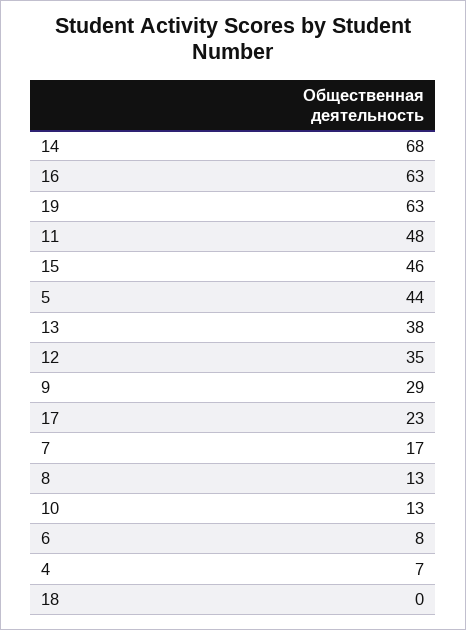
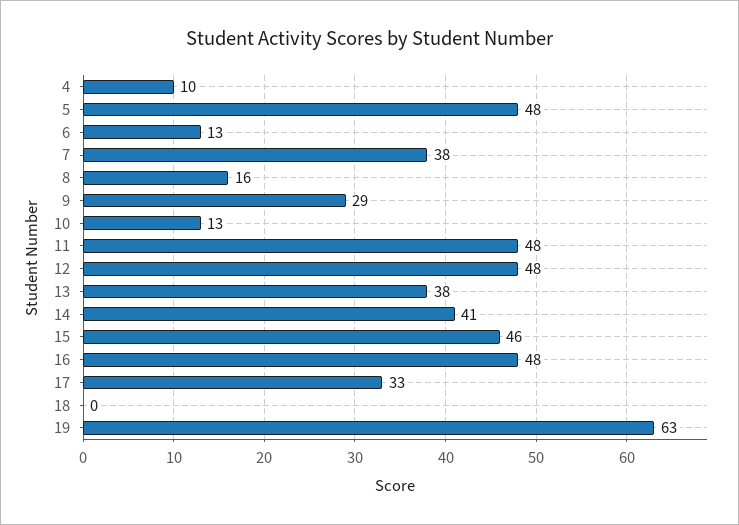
  {
-   "14": 68,
+   "14": 41,
-   "16": 63,
+   "16": 48,
    "19": 63,
    "11": 48,
    "15": 46,
-   "5": 44,
+   "5": 48,
    "13": 38,
-   "12": 35,
+   "12": 48,
    "9": 29,
-   "17": 23,
+   "17": 33,
-   "7": 17,
+   "7": 38,
-   "8": 13,
+   "8": 16,
    "10": 13,
-   "6": 8,
+   "6": 13,
-   "4": 7,
+   "4": 10,
    "18": 0
  }

